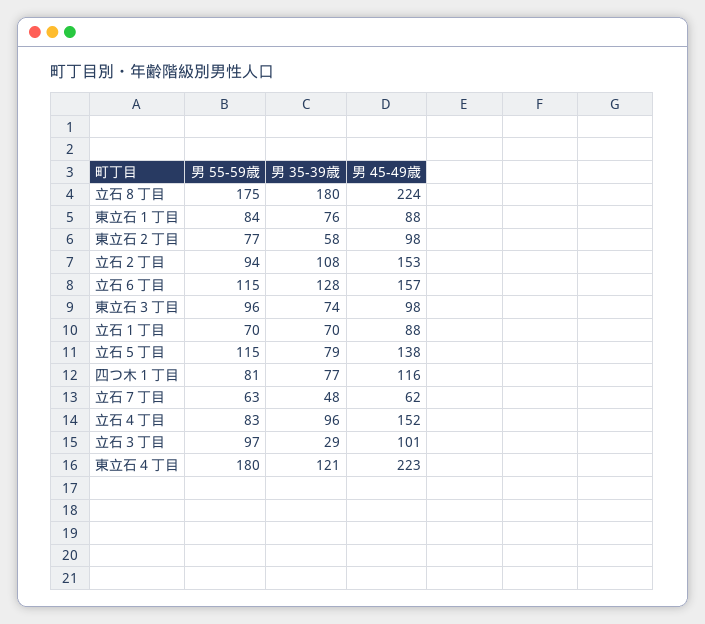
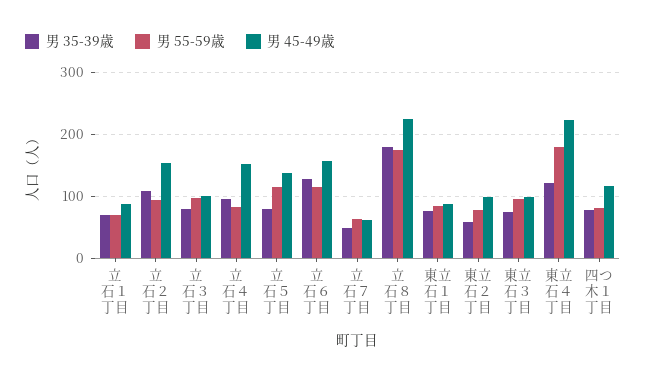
  {
    "男 55-59歳": {
      "立石８丁目": 175,
      "東立石１丁目": 84,
      "東立石２丁目": 77,
      "立石２丁目": 94,
      "立石６丁目": 115,
      "東立石３丁目": 96,
      "立石１丁目": 70,
      "立石５丁目": 115,
      "四つ木１丁目": 81,
      "立石７丁目": 63,
      "立石４丁目": 83,
      "立石３丁目": 97,
      "東立石４丁目": 180
    },
    "男 35-39歳": {
      "立石８丁目": 180,
      "東立石１丁目": 76,
      "東立石２丁目": 58,
      "立石２丁目": 108,
      "立石６丁目": 128,
      "東立石３丁目": 74,
      "立石１丁目": 70,
      "立石５丁目": 79,
      "四つ木１丁目": 77,
      "立石７丁目": 48,
      "立石４丁目": 96,
-     "立石３丁目": 29,
+     "立石３丁目": 80,
      "東立石４丁目": 121
    },
    "男 45-49歳": {
      "立石８丁目": 224,
      "東立石１丁目": 88,
      "東立石２丁目": 98,
      "立石２丁目": 153,
      "立石６丁目": 157,
      "東立石３丁目": 98,
      "立石１丁目": 88,
      "立石５丁目": 138,
      "四つ木１丁目": 116,
      "立石７丁目": 62,
      "立石４丁目": 152,
      "立石３丁目": 101,
      "東立石４丁目": 223
    }
  }

